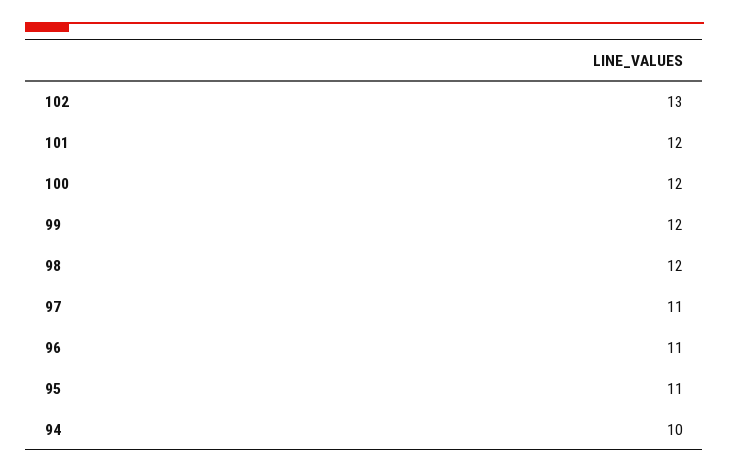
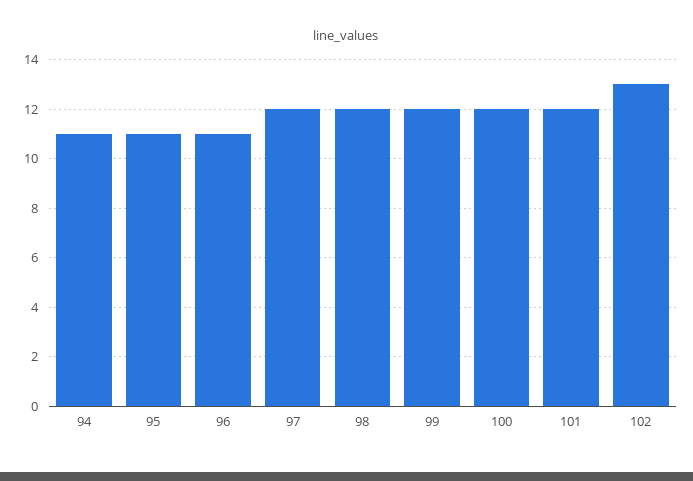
  {
    "102": 13,
    "101": 12,
    "100": 12,
    "99": 12,
    "98": 12,
-   "97": 11,
+   "97": 12,
    "96": 11,
    "95": 11,
-   "94": 10
+   "94": 11
  }

